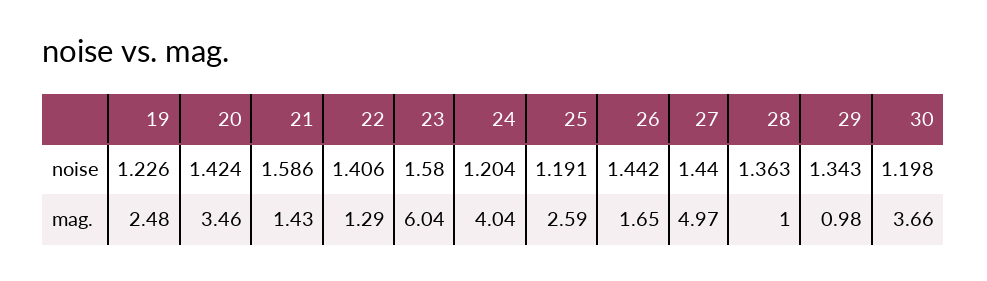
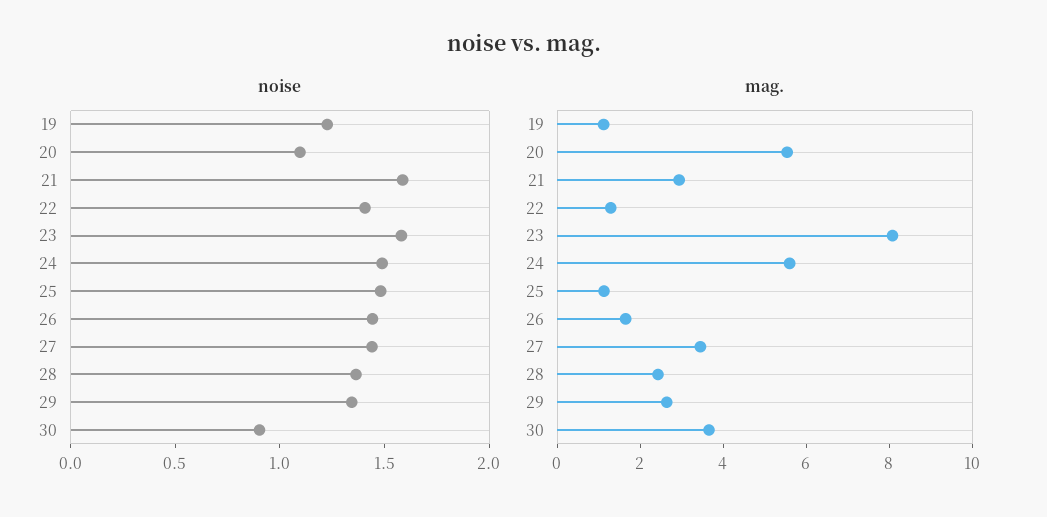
  {
    "noise": {
      "19": 1.226,
-     "20": 1.424,
+     "20": 1.1,
      "21": 1.586,
      "22": 1.406,
      "23": 1.58,
-     "24": 1.204,
+     "24": 1.5,
-     "25": 1.191,
+     "25": 1.5,
      "26": 1.442,
      "27": 1.44,
      "28": 1.363,
      "29": 1.343,
-     "30": 1.198
+     "30": 0.9
    },
    "mag.": {
-     "19": 2.48,
+     "19": 1,
-     "20": 3.46,
+     "20": 5.5,
-     "21": 1.43,
+     "21": 3,
      "22": 1.29,
-     "23": 6.04,
+     "23": 8,
-     "24": 4.04,
+     "24": 5.5,
-     "25": 2.59,
+     "25": 1,
      "26": 1.65,
-     "27": 4.97,
+     "27": 3.5,
-     "28": 1,
+     "28": 2.5,
-     "29": 0.98,
+     "29": 2.5,
      "30": 3.66
    }
  }

